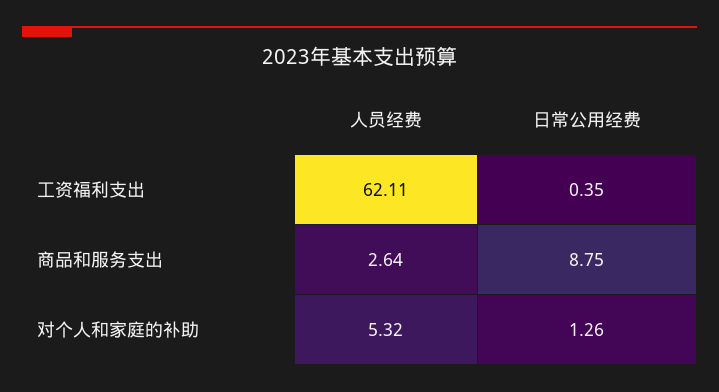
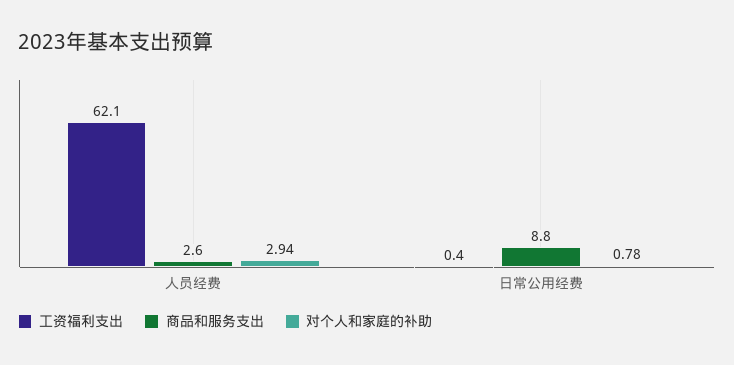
  {
    "工资福利支出": {
      "人员经费": 62.11,
      "日常公用经费": 0.35
    },
    "商品和服务支出": {
      "人员经费": 2.64,
      "日常公用经费": 8.75
    },
    "对个人和家庭的补助": {
-     "人员经费": 5.32,
+     "人员经费": 2.94,
-     "日常公用经费": 1.26
+     "日常公用经费": 0.78
    }
  }

